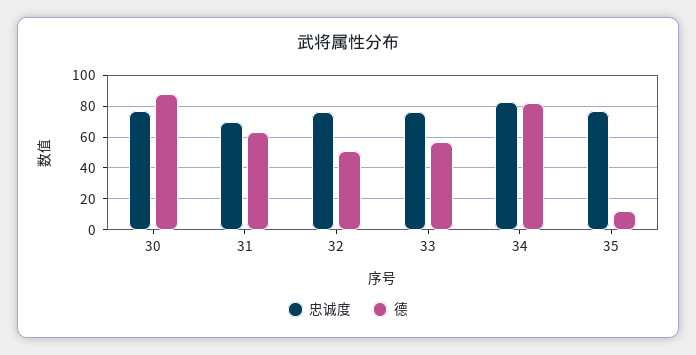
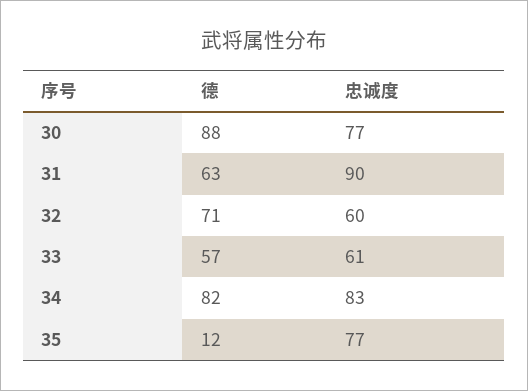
  {
    "忠诚度": {
      "30": 77,
-     "31": 70,
+     "31": 90,
-     "32": 75,
+     "32": 60,
-     "33": 75,
+     "33": 61,
      "34": 83,
      "35": 77
    },
    "德": {
      "30": 88,
      "31": 63,
-     "32": 50,
+     "32": 71,
      "33": 57,
      "34": 82,
      "35": 12
    }
  }

